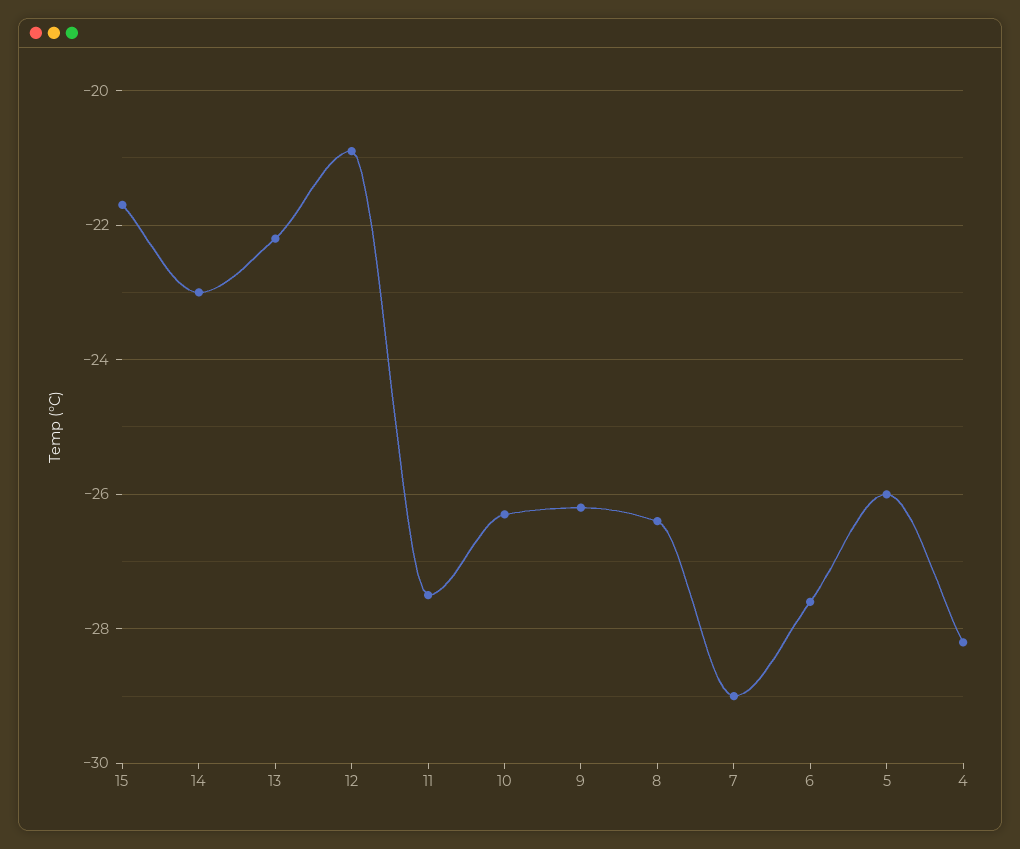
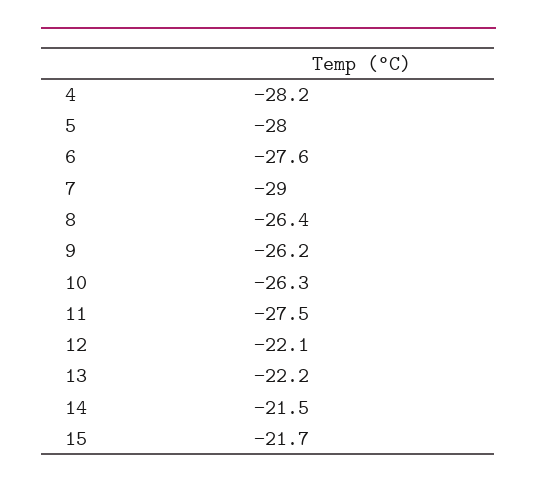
  {
    "15": -21.7,
-   "14": -23,
+   "14": -21.5,
    "13": -22.2,
-   "12": -21,
+   "12": -22.1,
    "11": -27.5,
    "10": -26.3,
    "9": -26.2,
    "8": -26.4,
    "7": -29,
    "6": -27.6,
-   "5": -26,
+   "5": -28,
    "4": -28.2
  }

